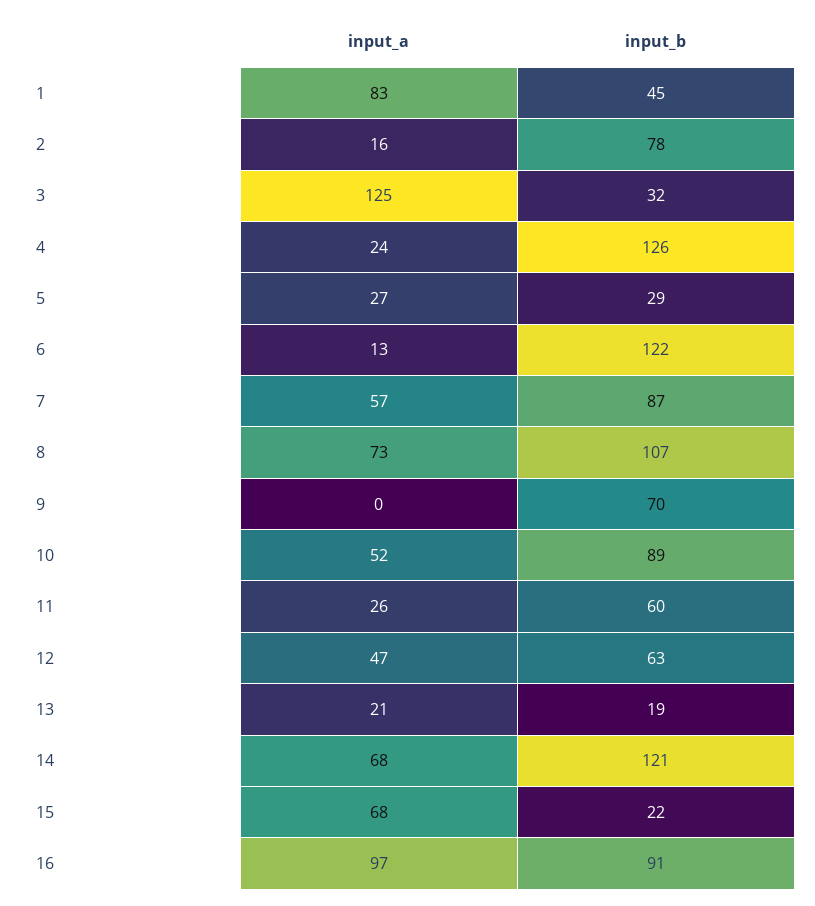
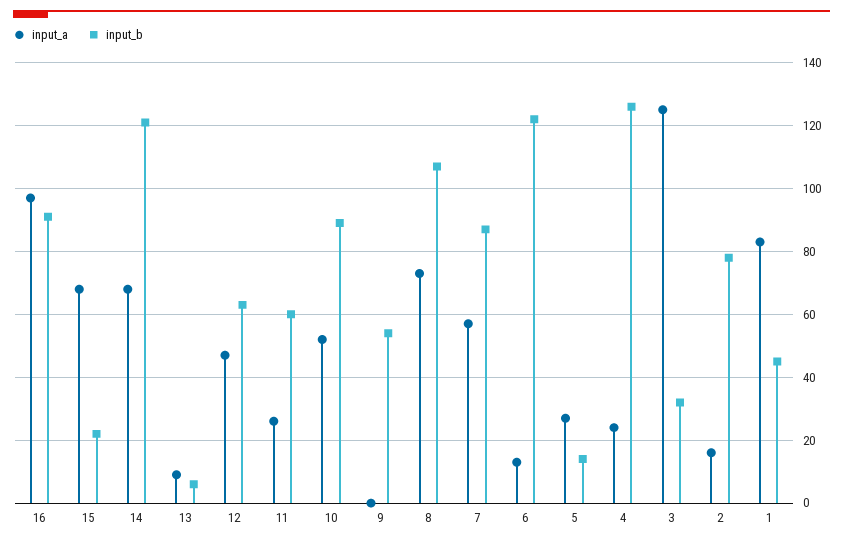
  {
    "input_a": {
      "1": 83,
      "2": 16,
      "3": 125,
      "4": 24,
      "5": 27,
      "6": 13,
      "7": 57,
      "8": 73,
      "9": 0,
      "10": 52,
      "11": 26,
      "12": 47,
-     "13": 21,
+     "13": 10,
      "14": 68,
      "15": 68,
      "16": 97
    },
    "input_b": {
      "1": 45,
      "2": 78,
      "3": 32,
      "4": 126,
-     "5": 29,
+     "5": 15,
      "6": 122,
      "7": 87,
      "8": 107,
-     "9": 70,
+     "9": 55,
      "10": 89,
      "11": 60,
      "12": 63,
-     "13": 19,
+     "13": 5,
      "14": 121,
      "15": 22,
      "16": 91
    }
  }

